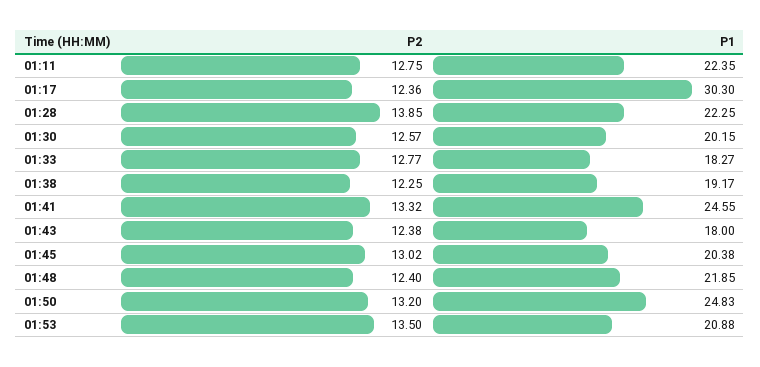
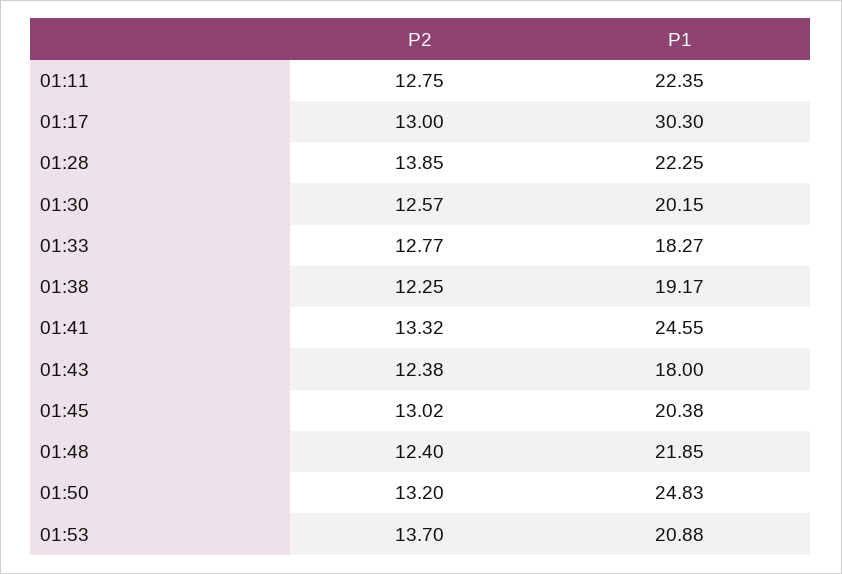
  {
    "P2": {
      "01:11": 12.75,
-     "01:17": 12.36,
+     "01:17": 13,
      "01:28": 13.85,
      "01:30": 12.57,
      "01:33": 12.77,
      "01:38": 12.25,
      "01:41": 13.32,
      "01:43": 12.38,
      "01:45": 13.02,
      "01:48": 12.4,
      "01:50": 13.2,
-     "01:53": 13.5
+     "01:53": 13.7
    },
    "P1": {
      "01:11": 22.35,
      "01:17": 30.3,
      "01:28": 22.25,
      "01:30": 20.15,
      "01:33": 18.27,
      "01:38": 19.17,
      "01:41": 24.55,
      "01:43": 18,
      "01:45": 20.38,
      "01:48": 21.85,
      "01:50": 24.83,
      "01:53": 20.88
    }
  }

